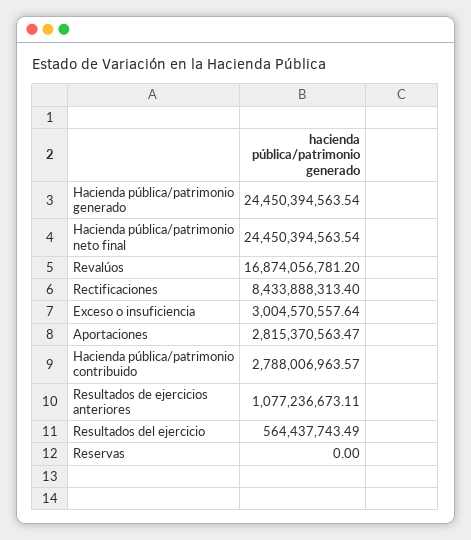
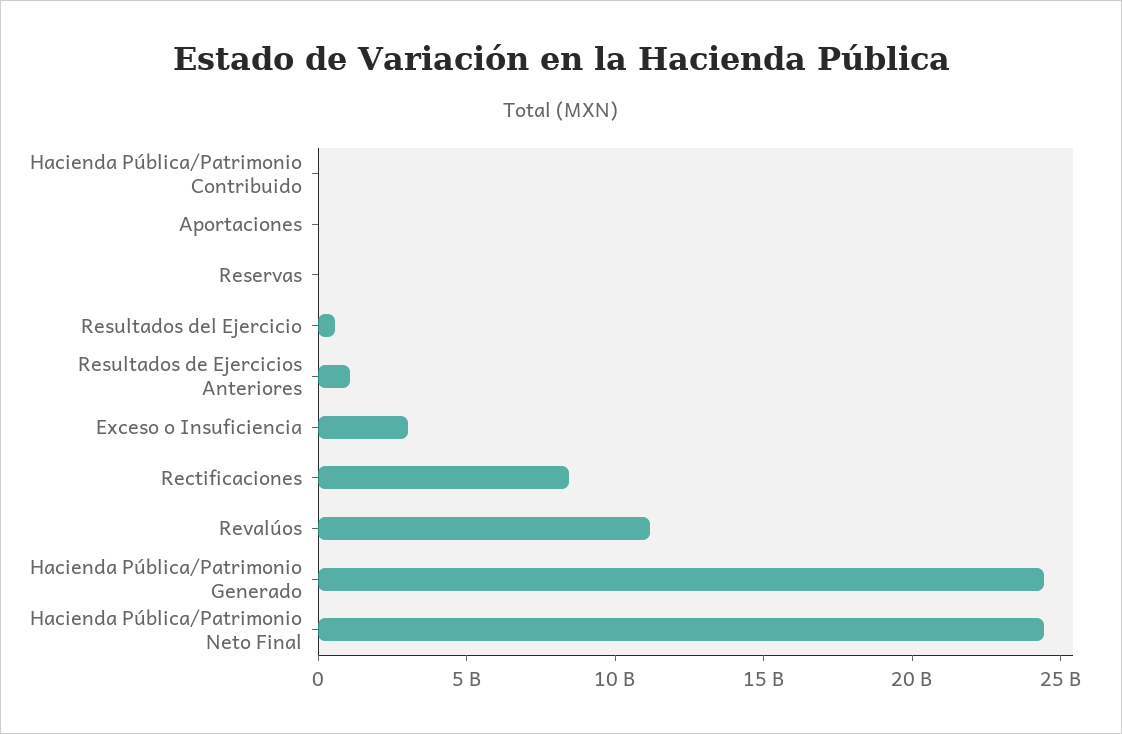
  {
    "Hacienda pública/patrimonio generado": 24450394563.54,
    "Hacienda pública/patrimonio neto final": 24450394563.54,
-   "Revalúos": 16874056781.2,
+   "Revalúos": 11000000000,
    "Rectificaciones": 8433888313.4,
    "Exceso o insuficiencia": 3004570557.64,
-   "Aportaciones": 2815370563.47,
+   "Aportaciones": 0,
-   "Hacienda pública/patrimonio contribuido": 2788006963.57,
+   "Hacienda pública/patrimonio contribuido": 0,
    "Resultados de ejercicios anteriores": 1077236673.11,
    "Resultados del ejercicio": 564437743.49,
    "Reservas": 0
  }

